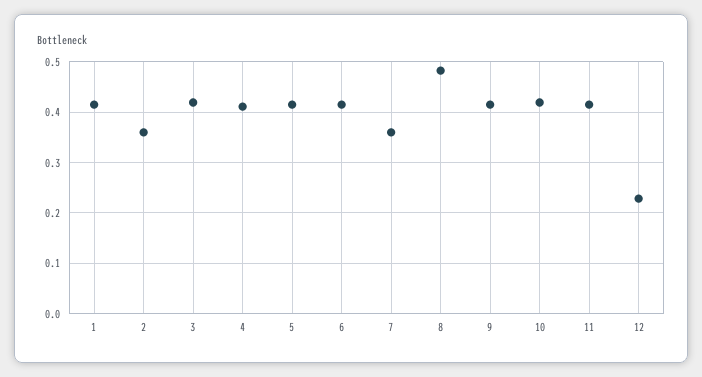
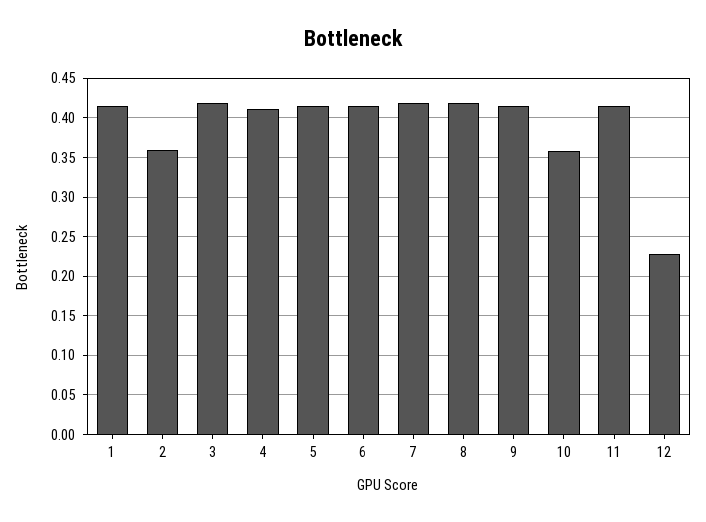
  {
    "1": 0.41,
    "2": 0.36,
    "3": 0.42,
    "4": 0.41,
    "5": 0.41,
    "6": 0.41,
-   "7": 0.36,
+   "7": 0.42,
-   "8": 0.48,
+   "8": 0.42,
    "9": 0.41,
-   "10": 0.42,
+   "10": 0.36,
    "11": 0.41,
    "12": 0.23
  }

